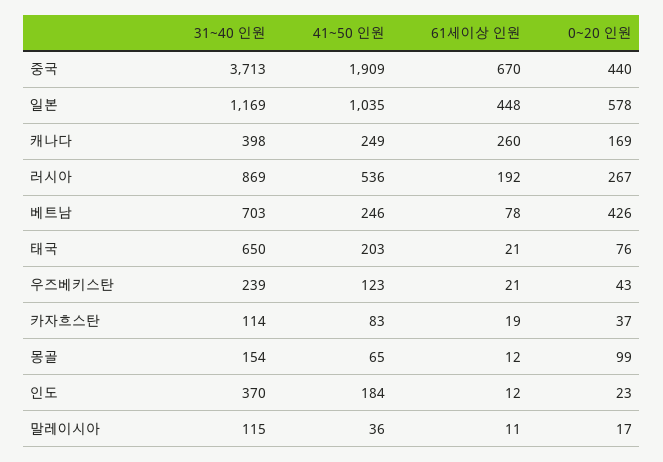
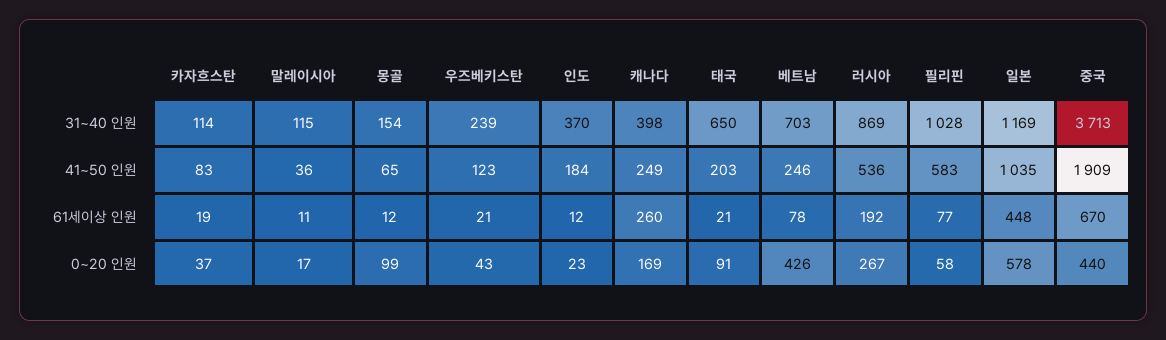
  {
    "31~40 인원": {
      "중국": 3713,
      "일본": 1169,
      "캐나다": 398,
      "러시아": 869,
      "베트남": 703,
      "태국": 650,
      "우즈베키스탄": 239,
      "카자흐스탄": 114,
      "몽골": 154,
      "인도": 370,
-     "말레이시아": 115
+     "말레이시아": 115,
+     "필리핀": 1028
    },
    "41~50 인원": {
      "중국": 1909,
      "일본": 1035,
      "캐나다": 249,
      "러시아": 536,
      "베트남": 246,
      "태국": 203,
      "우즈베키스탄": 123,
      "카자흐스탄": 83,
      "몽골": 65,
      "인도": 184,
-     "말레이시아": 36
+     "말레이시아": 36,
+     "필리핀": 583
    },
    "61세이상 인원": {
      "중국": 670,
      "일본": 448,
      "캐나다": 260,
      "러시아": 192,
      "베트남": 78,
      "태국": 21,
      "우즈베키스탄": 21,
      "카자흐스탄": 19,
      "몽골": 12,
      "인도": 12,
-     "말레이시아": 11
+     "말레이시아": 11,
+     "필리핀": 77
    },
    "0~20 인원": {
      "중국": 440,
      "일본": 578,
      "캐나다": 169,
      "러시아": 267,
      "베트남": 426,
-     "태국": 76,
+     "태국": 91,
      "우즈베키스탄": 43,
      "카자흐스탄": 37,
      "몽골": 99,
      "인도": 23,
-     "말레이시아": 17
+     "말레이시아": 17,
+     "필리핀": 58
    }
  }

